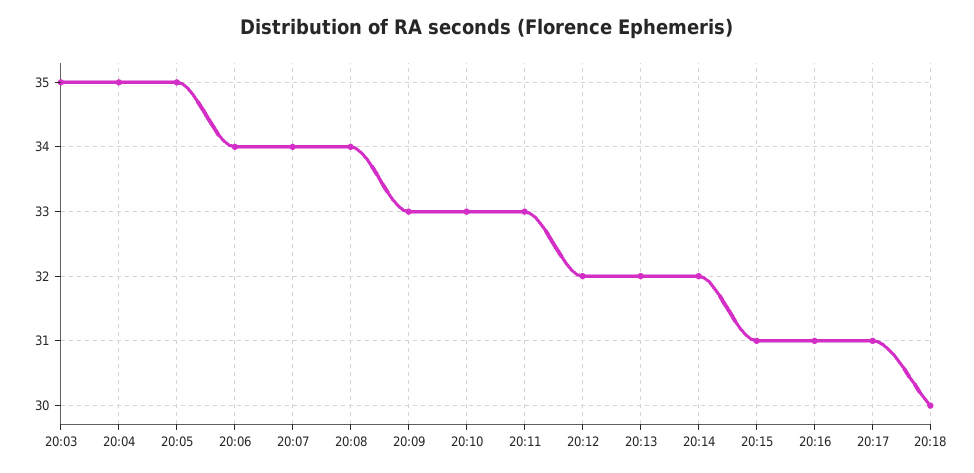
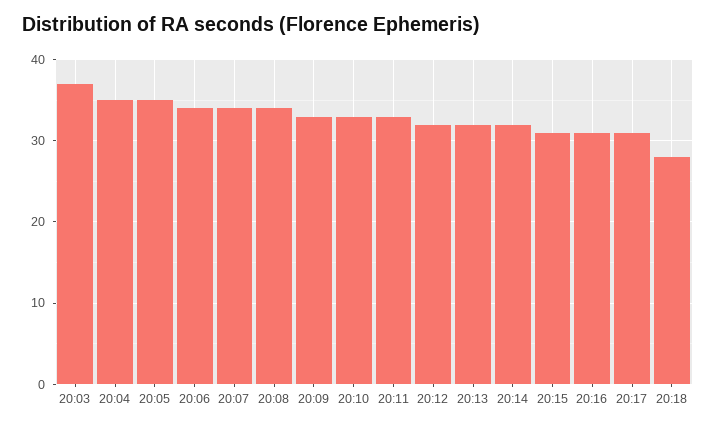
  {
-   "20:03": 35,
+   "20:03": 37,
    "20:04": 35,
    "20:05": 35,
    "20:06": 34,
    "20:07": 34,
    "20:08": 34,
    "20:09": 33,
    "20:10": 33,
    "20:11": 33,
    "20:12": 32,
    "20:13": 32,
    "20:14": 32,
    "20:15": 31,
    "20:16": 31,
    "20:17": 31,
-   "20:18": 30
+   "20:18": 28
  }

